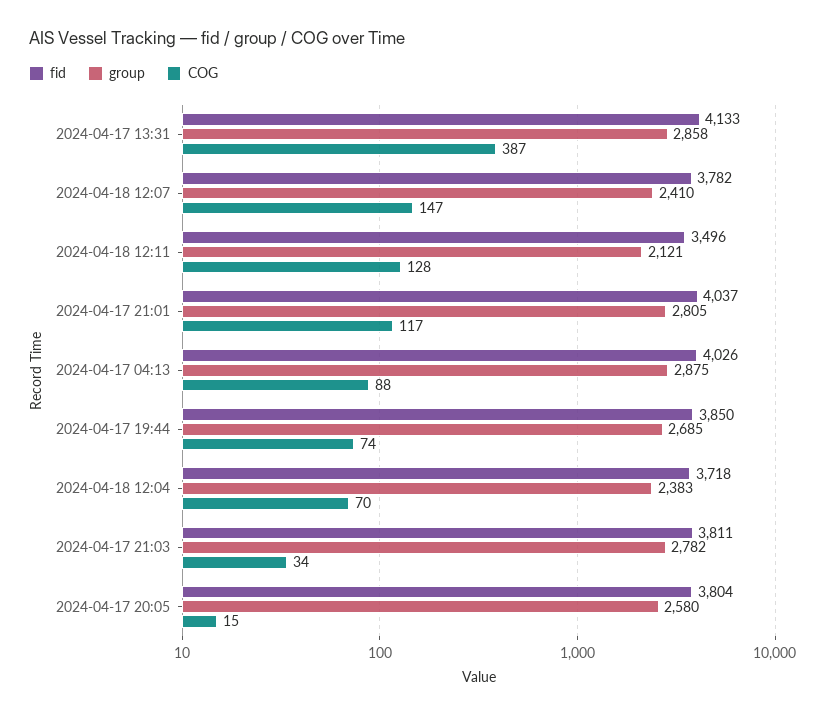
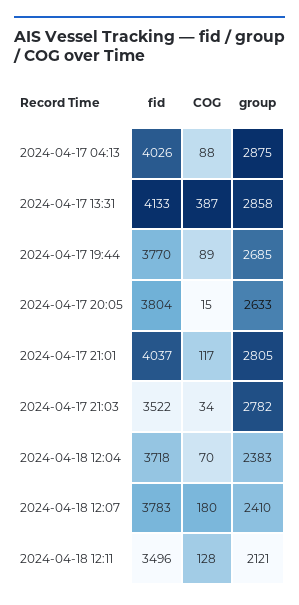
  {
    "fid": {
      "2024-04-17 13:31": 4133,
-     "2024-04-18 12:07": 3782,
+     "2024-04-18 12:07": 3783,
      "2024-04-18 12:11": 3496,
      "2024-04-17 21:01": 4037,
      "2024-04-17 04:13": 4026,
-     "2024-04-17 19:44": 3850,
+     "2024-04-17 19:44": 3770,
      "2024-04-18 12:04": 3718,
-     "2024-04-17 21:03": 3811,
+     "2024-04-17 21:03": 3522,
      "2024-04-17 20:05": 3804
    },
    "group": {
      "2024-04-17 13:31": 2858,
      "2024-04-18 12:07": 2410,
      "2024-04-18 12:11": 2121,
      "2024-04-17 21:01": 2805,
      "2024-04-17 04:13": 2875,
      "2024-04-17 19:44": 2685,
      "2024-04-18 12:04": 2383,
      "2024-04-17 21:03": 2782,
-     "2024-04-17 20:05": 2580
+     "2024-04-17 20:05": 2633
    },
    "COG": {
      "2024-04-17 13:31": 387,
-     "2024-04-18 12:07": 147,
+     "2024-04-18 12:07": 180,
      "2024-04-18 12:11": 128,
      "2024-04-17 21:01": 117,
      "2024-04-17 04:13": 88,
-     "2024-04-17 19:44": 74,
+     "2024-04-17 19:44": 89,
      "2024-04-18 12:04": 70,
      "2024-04-17 21:03": 34,
      "2024-04-17 20:05": 15
    }
  }

